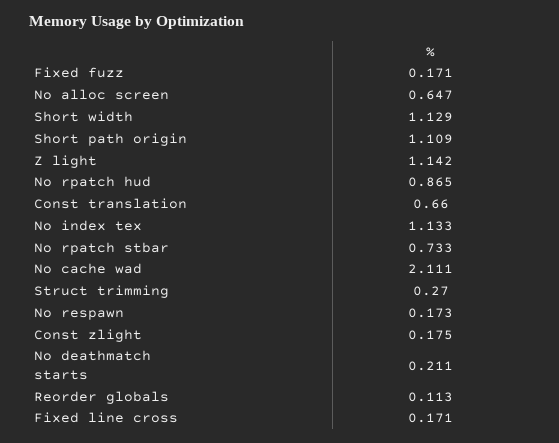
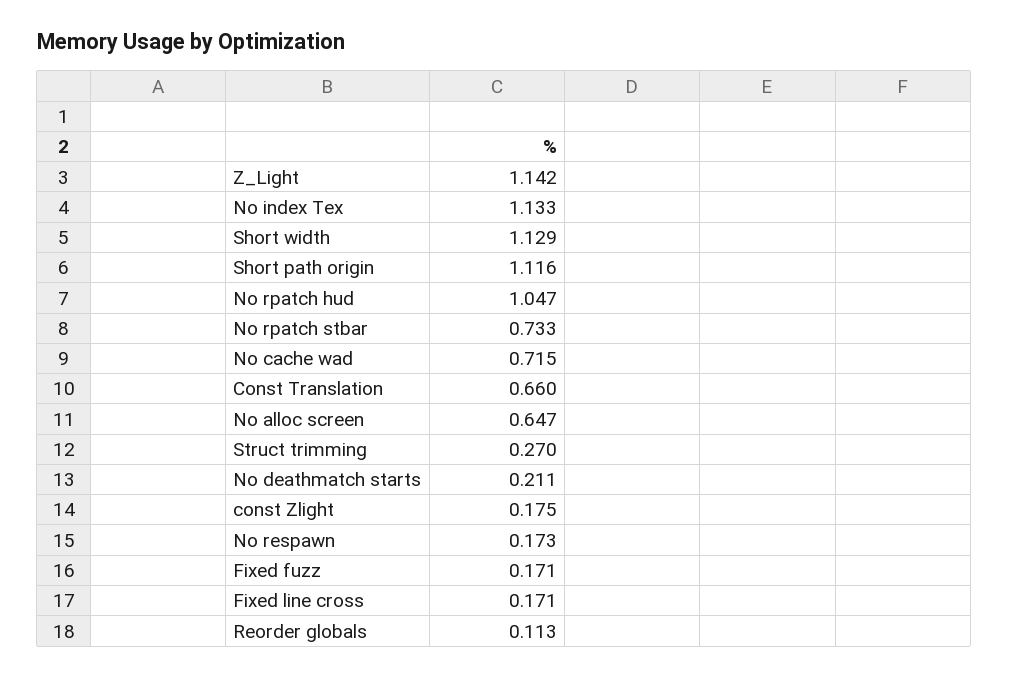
  {
    "Fixed fuzz": 0.171,
    "No alloc screen": 0.647,
    "Short width": 1.129,
-   "Short path origin": 1.109,
+   "Short path origin": 1.116,
    "Z light": 1.142,
-   "No rpatch hud": 0.865,
+   "No rpatch hud": 1.047,
    "Const translation": 0.66,
    "No index tex": 1.133,
    "No rpatch stbar": 0.733,
-   "No cache wad": 2.111,
+   "No cache wad": 0.715,
    "Struct trimming": 0.27,
    "No respawn": 0.173,
    "Const zlight": 0.175,
    "No deathmatch starts": 0.211,
    "Reorder globals": 0.113,
    "Fixed line cross": 0.171
  }

